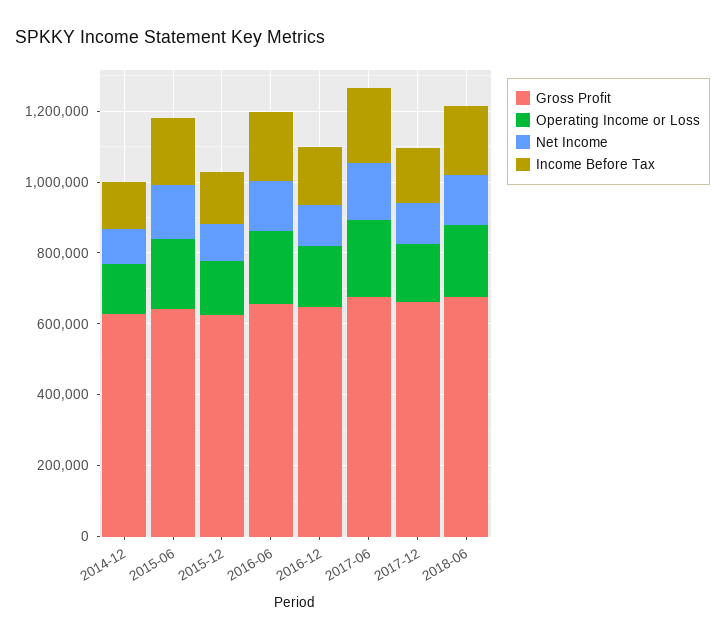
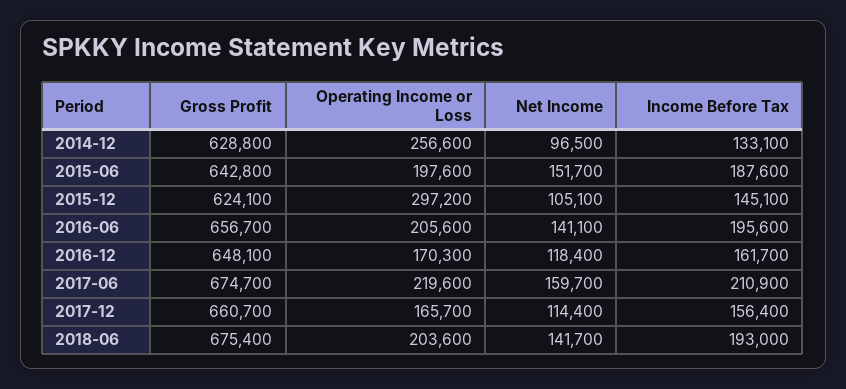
  {
    "Gross Profit": {
      "2014-12": 628800,
      "2015-06": 642800,
      "2015-12": 624100,
      "2016-06": 656700,
      "2016-12": 648100,
      "2017-06": 674700,
      "2017-12": 660700,
      "2018-06": 675400
    },
    "Operating Income or Loss": {
-     "2014-12": 150000,
+     "2014-12": 256600,
      "2015-06": 197600,
-     "2015-12": 150000,
+     "2015-12": 297200,
      "2016-06": 205600,
      "2016-12": 170300,
      "2017-06": 219600,
      "2017-12": 165700,
      "2018-06": 203600
    },
    "Net Income": {
      "2014-12": 96500,
      "2015-06": 151700,
      "2015-12": 105100,
      "2016-06": 141100,
      "2016-12": 118400,
      "2017-06": 159700,
      "2017-12": 114400,
      "2018-06": 141700
    },
    "Income Before Tax": {
      "2014-12": 133100,
      "2015-06": 187600,
      "2015-12": 145100,
      "2016-06": 195600,
      "2016-12": 161700,
      "2017-06": 210900,
      "2017-12": 156400,
      "2018-06": 193000
    }
  }

